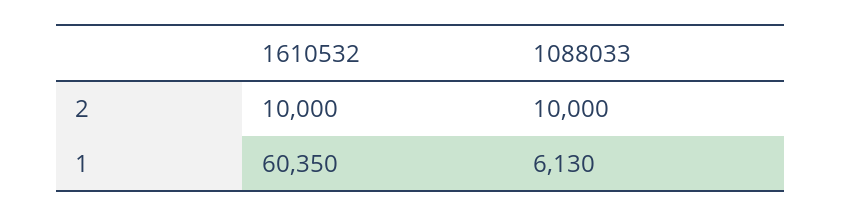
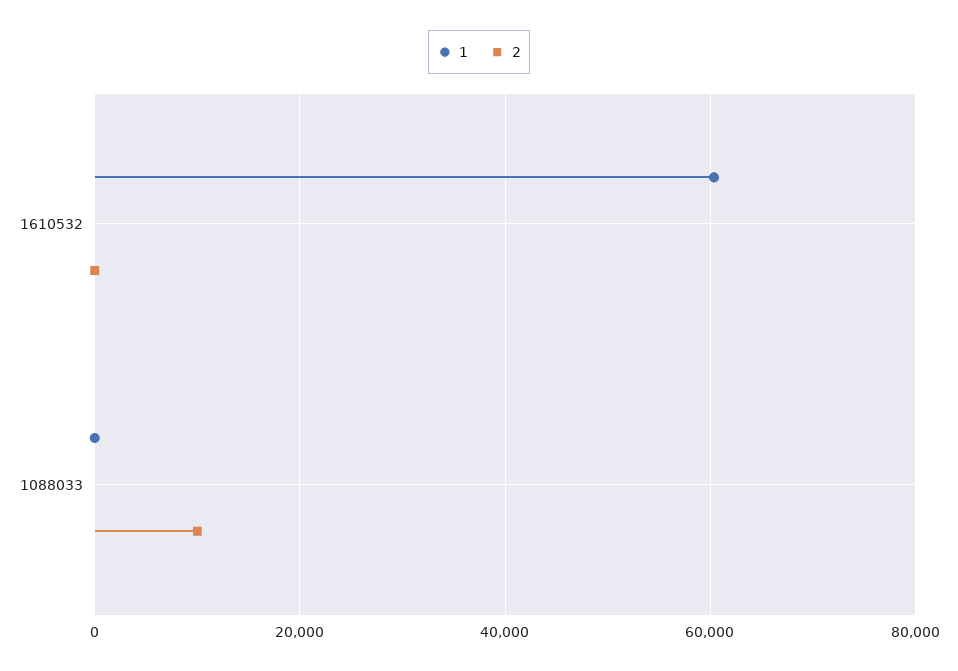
  {
    "2": {
-     "1610532": 10000,
+     "1610532": 0,
      "1088033": 10000
    },
    "1": {
      "1610532": 60350,
-     "1088033": 6130
+     "1088033": 0
    }
  }

